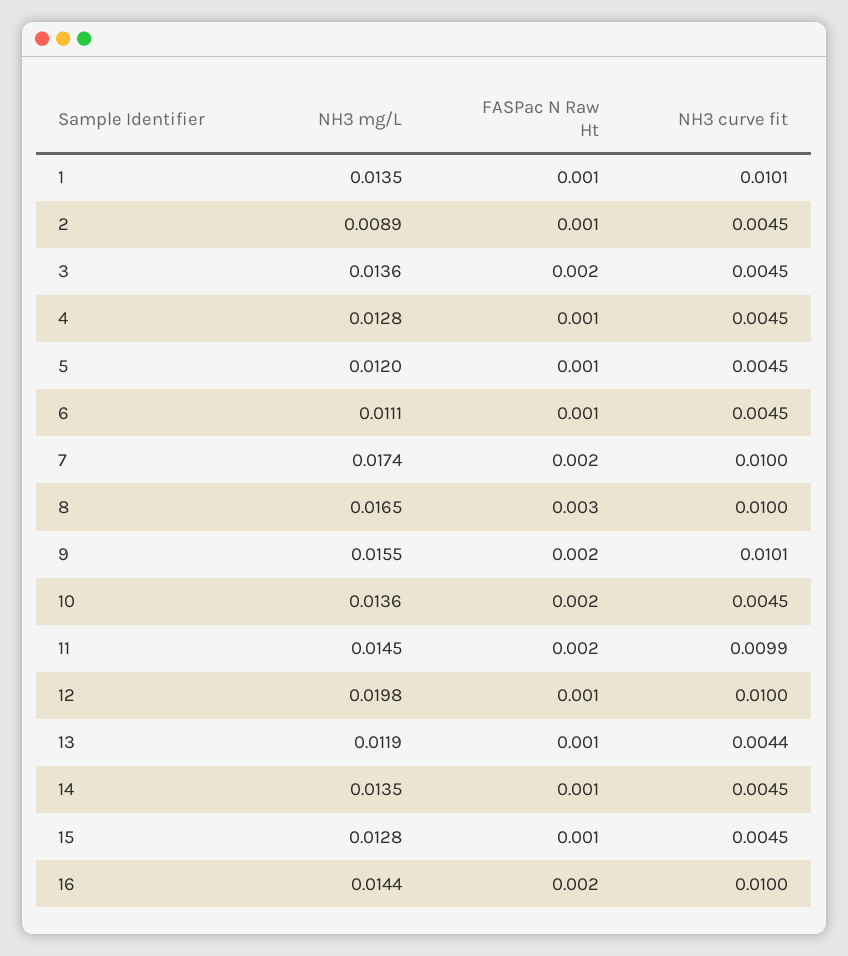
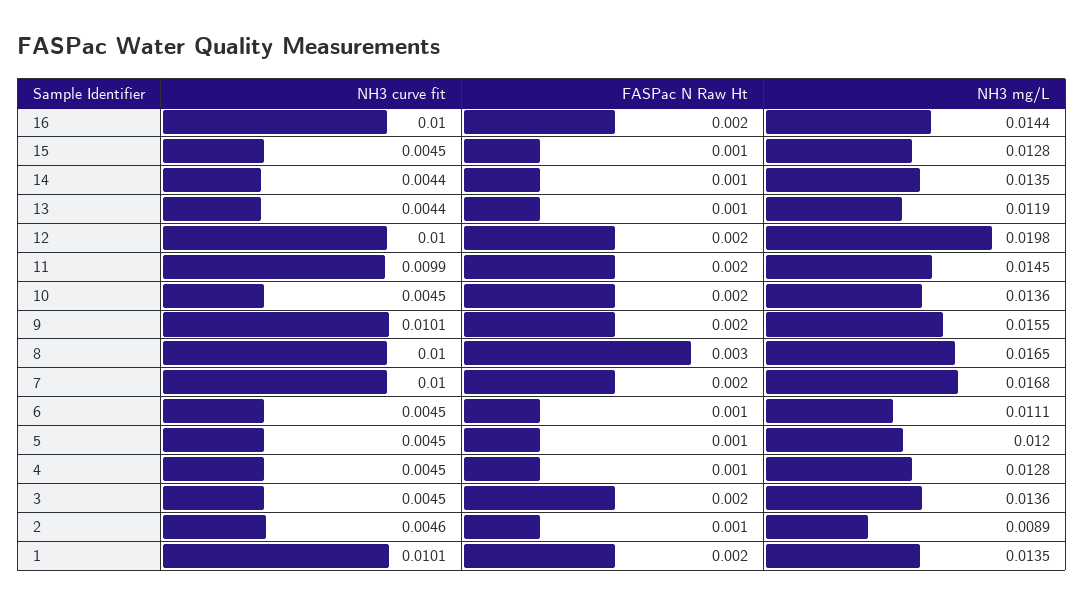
  {
    "NH3 mg/L": {
      "1": 0.0135,
      "2": 0.0089,
      "3": 0.0136,
      "4": 0.0128,
      "5": 0.012,
      "6": 0.0111,
-     "7": 0.0174,
+     "7": 0.0168,
      "8": 0.0165,
      "9": 0.0155,
      "10": 0.0136,
      "11": 0.0145,
      "12": 0.0198,
      "13": 0.0119,
      "14": 0.0135,
      "15": 0.0128,
      "16": 0.0144
    },
    "FASPac N Raw Ht": {
-     "1": 0.001,
+     "1": 0.002,
      "2": 0.001,
      "3": 0.002,
      "4": 0.001,
      "5": 0.001,
      "6": 0.001,
      "7": 0.002,
      "8": 0.003,
      "9": 0.002,
      "10": 0.002,
      "11": 0.002,
-     "12": 0.001,
+     "12": 0.002,
      "13": 0.001,
      "14": 0.001,
      "15": 0.001,
      "16": 0.002
    },
    "NH3 curve fit": {
      "1": 0.0101,
-     "2": 0.0045,
+     "2": 0.0046,
      "3": 0.0045,
      "4": 0.0045,
      "5": 0.0045,
      "6": 0.0045,
      "7": 0.01,
      "8": 0.01,
      "9": 0.0101,
      "10": 0.0045,
      "11": 0.0099,
      "12": 0.01,
      "13": 0.0044,
-     "14": 0.0045,
+     "14": 0.0044,
      "15": 0.0045,
      "16": 0.01
    }
  }

